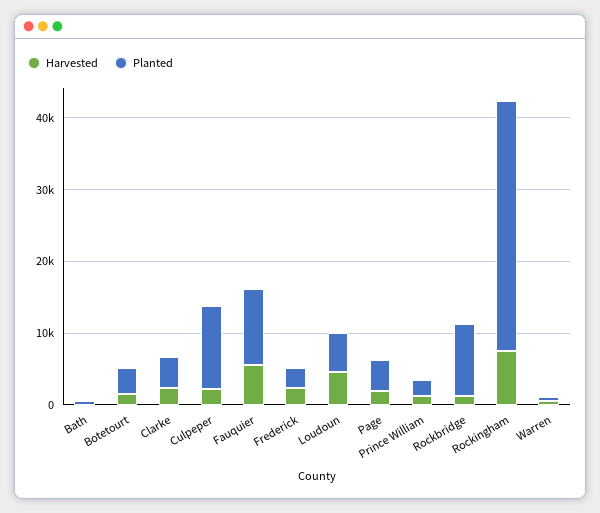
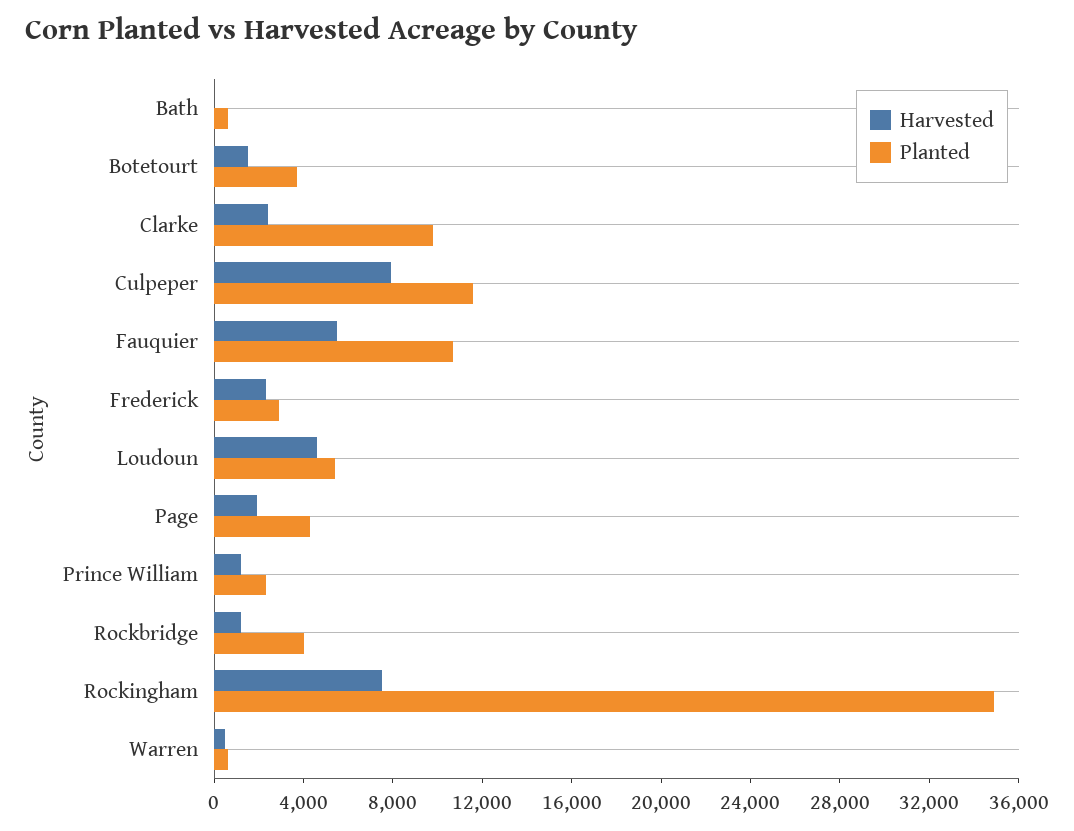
  {
    "Harvested": {
      "Bath": 0,
      "Botetourt": 2000,
      "Clarke": 2000,
-     "Culpeper": 2000,
+     "Culpeper": 8000,
      "Fauquier": 6000,
      "Frederick": 2000,
      "Loudoun": 5000,
      "Page": 2000,
      "Prince William": 1000,
      "Rockbridge": 1000,
      "Rockingham": 8000,
      "Warren": 1000
    },
    "Planted": {
      "Bath": 1000,
      "Botetourt": 4000,
-     "Clarke": 4000,
+     "Clarke": 10000,
      "Culpeper": 12000,
      "Fauquier": 11000,
      "Frederick": 3000,
      "Loudoun": 5000,
      "Page": 4000,
      "Prince William": 2000,
-     "Rockbridge": 10000,
+     "Rockbridge": 4000,
      "Rockingham": 35000,
      "Warren": 1000
    }
  }

